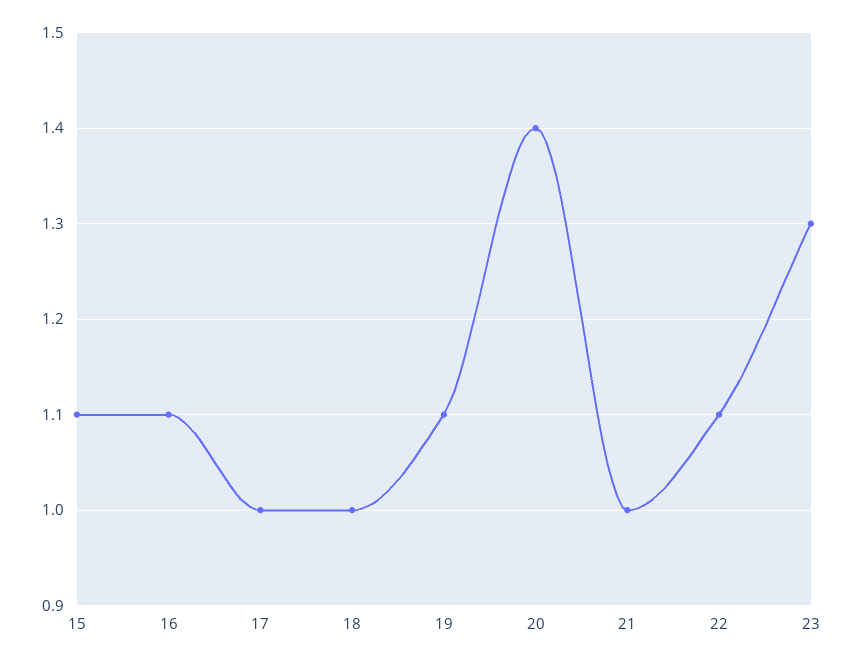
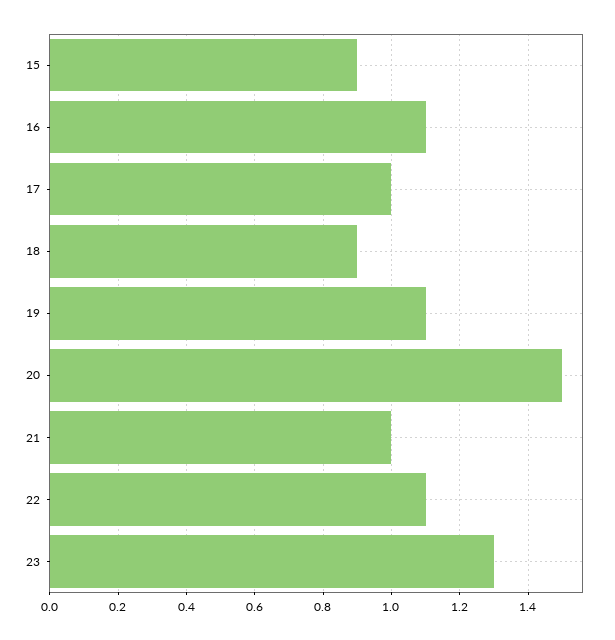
  {
-   "15": 1.1,
+   "15": 0.9,
    "16": 1.1,
    "17": 1,
-   "18": 1,
+   "18": 0.9,
    "19": 1.1,
-   "20": 1.4,
+   "20": 1.5,
    "21": 1,
    "22": 1.1,
    "23": 1.3
  }

